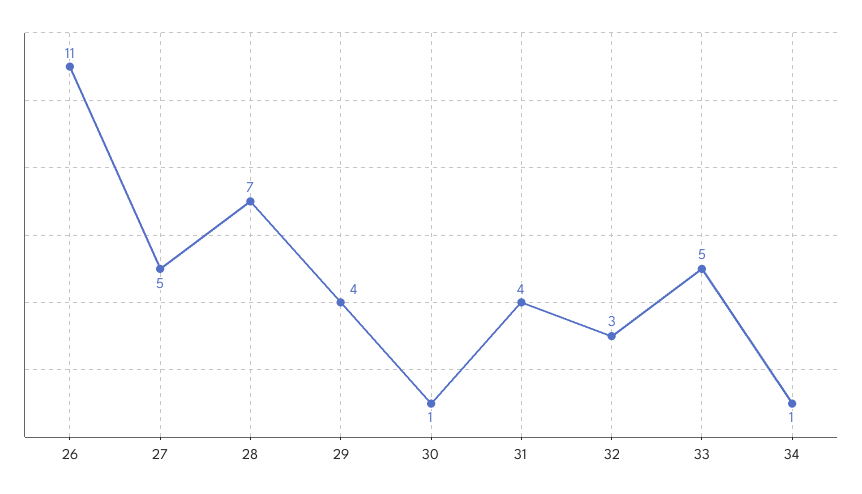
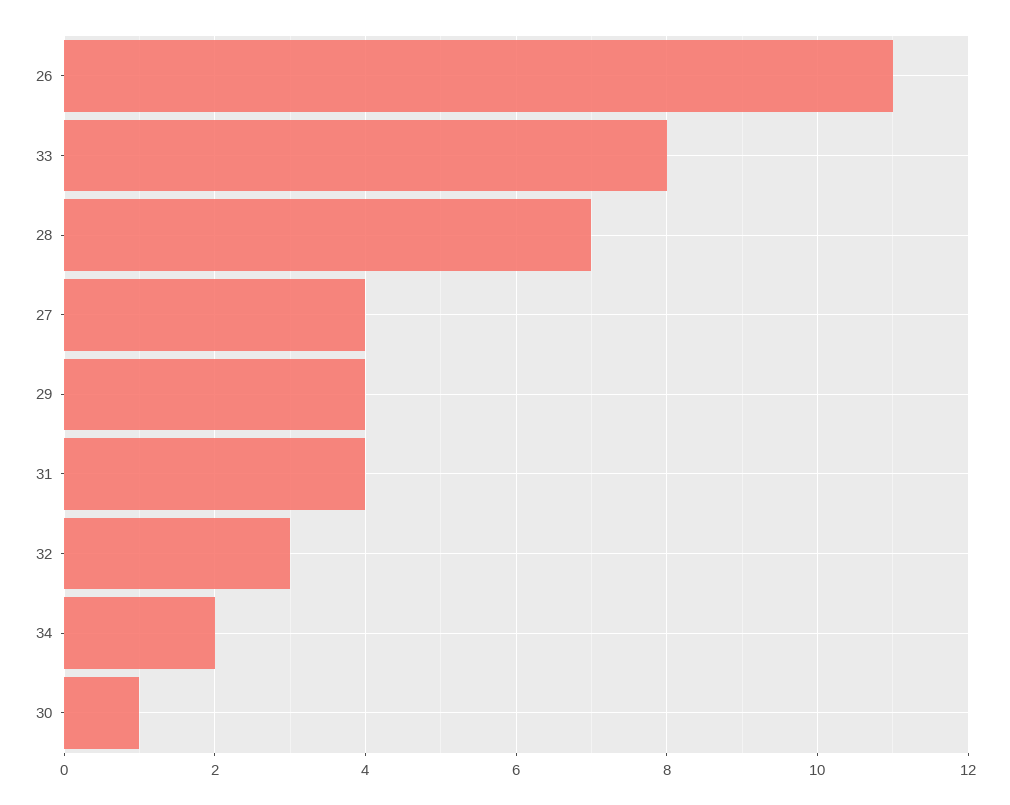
  {
    "26": 11,
-   "27": 5,
+   "27": 4,
    "28": 7,
    "29": 4,
    "30": 1,
    "31": 4,
    "32": 3,
-   "33": 5,
+   "33": 8,
-   "34": 1
+   "34": 2
  }

